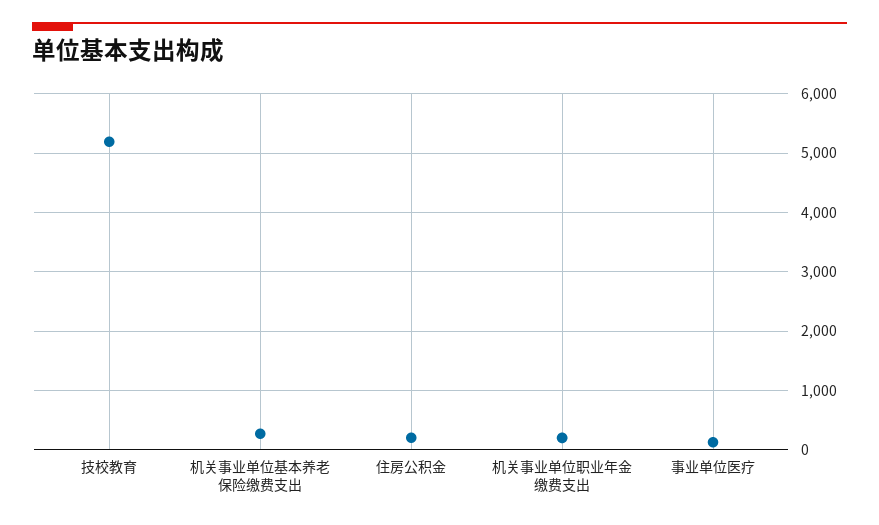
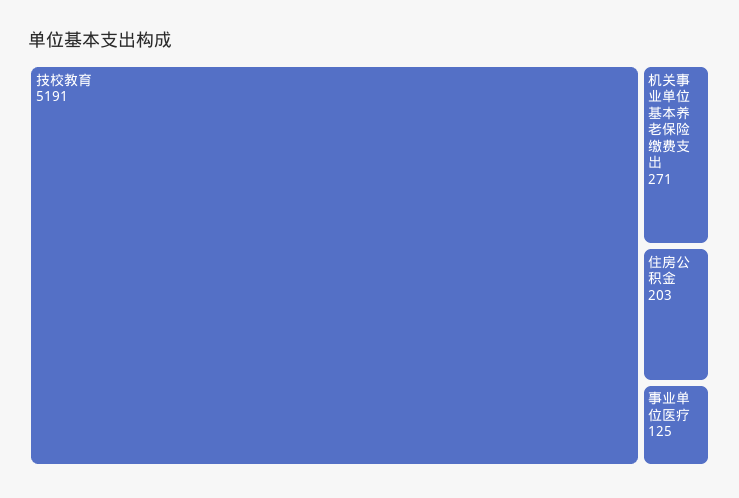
  {
    "技校教育": 5191,
    "机关事业单位基本养老保险缴费支出": 271,
    "住房公积金": 203,
-   "机关事业单位职业年金缴费支出": 200,
    "事业单位医疗": 125
  }

